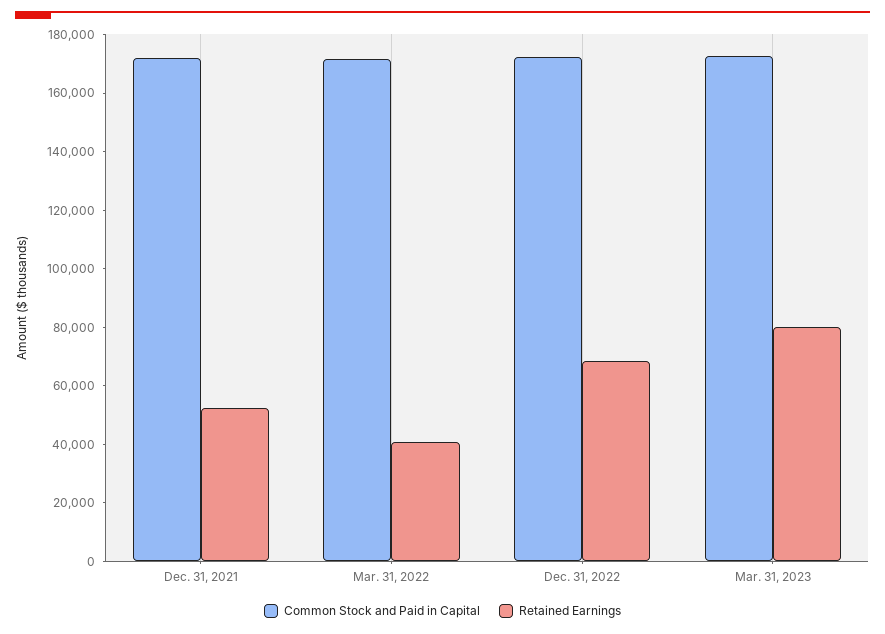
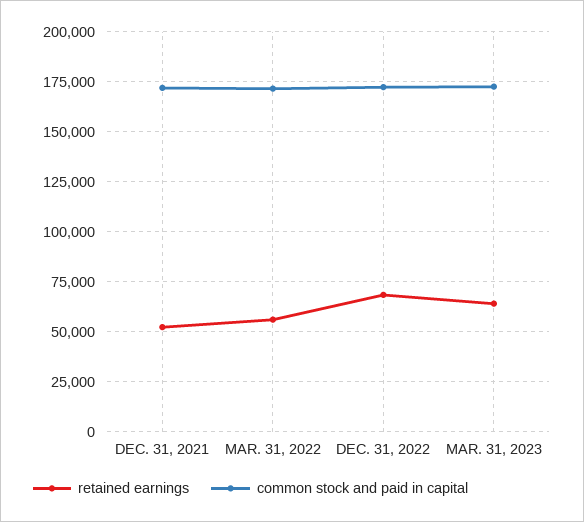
  {
    "Common Stock and Paid in Capital": {
      "Dec. 31, 2021": 170000,
      "Mar. 31, 2022": 170000,
      "Dec. 31, 2022": 170000,
      "Mar. 31, 2023": 175000
    },
    "Retained Earnings": {
      "Dec. 31, 2021": 50000,
-     "Mar. 31, 2022": 40000,
+     "Mar. 31, 2022": 55000,
      "Dec. 31, 2022": 70000,
-     "Mar. 31, 2023": 80000
+     "Mar. 31, 2023": 65000
    }
  }

